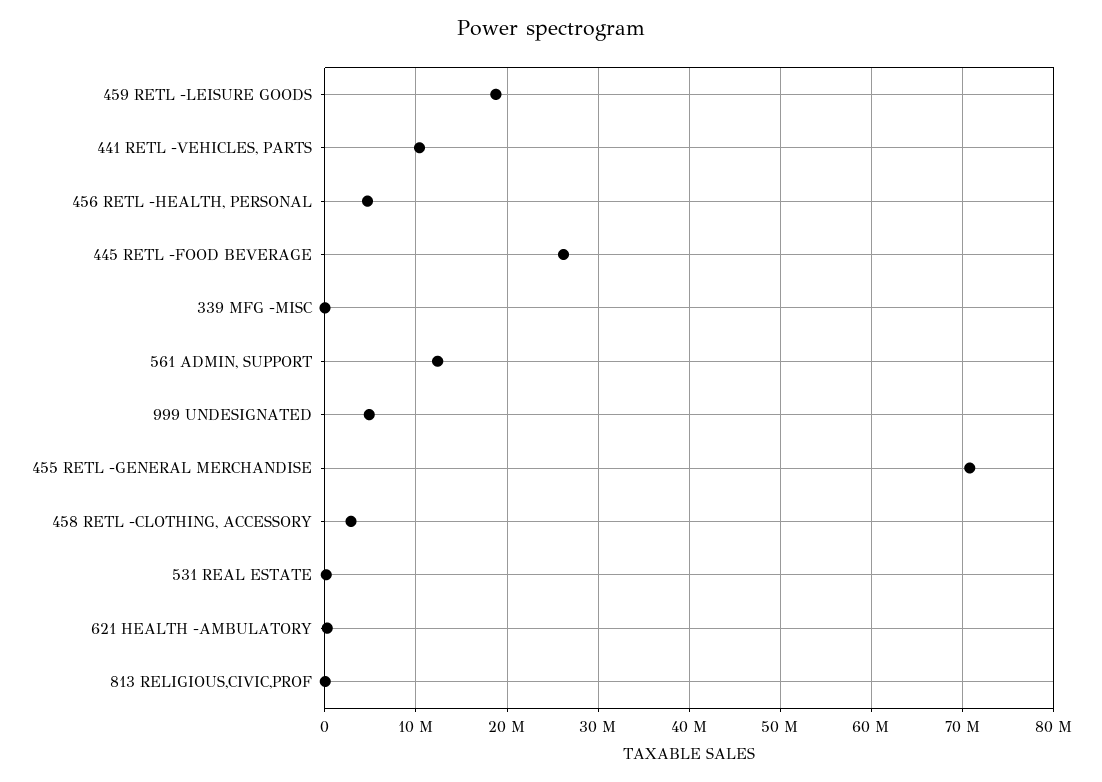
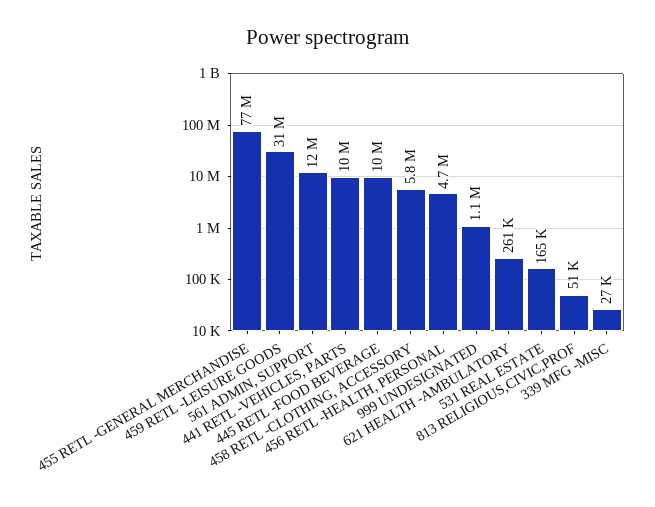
  {
-   "459 RETL -LEISURE GOODS": 19000000,
+   "459 RETL -LEISURE GOODS": 31000000,
    "441 RETL -VEHICLES, PARTS": 10000000,
    "456 RETL -HEALTH, PERSONAL": 4700000,
-   "445 RETL -FOOD BEVERAGE": 26000000,
+   "445 RETL -FOOD BEVERAGE": 10000000,
    "339 MFG -MISC": 27000,
    "561 ADMIN, SUPPORT": 12000000,
-   "999 UNDESIGNATED": 5000000,
+   "999 UNDESIGNATED": 1100000,
-   "455 RETL -GENERAL MERCHANDISE": 71000000,
+   "455 RETL -GENERAL MERCHANDISE": 77000000,
-   "458 RETL -CLOTHING, ACCESSORY": 3000000,
+   "458 RETL -CLOTHING, ACCESSORY": 5800000,
    "531 REAL ESTATE": 165000,
    "621 HEALTH -AMBULATORY": 261000,
    "813 RELIGIOUS,CIVIC,PROF": 51000
  }

